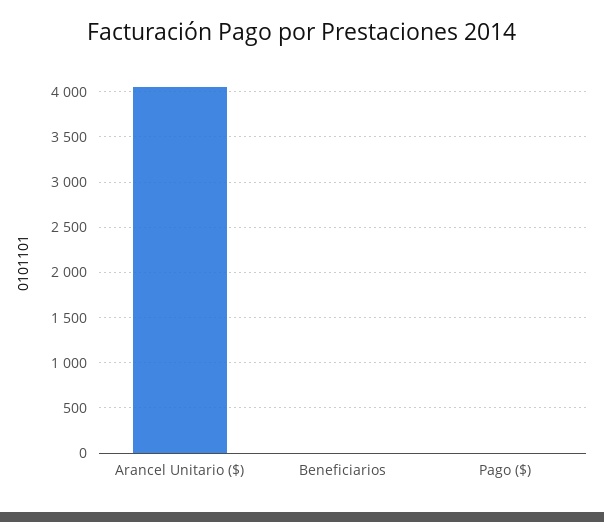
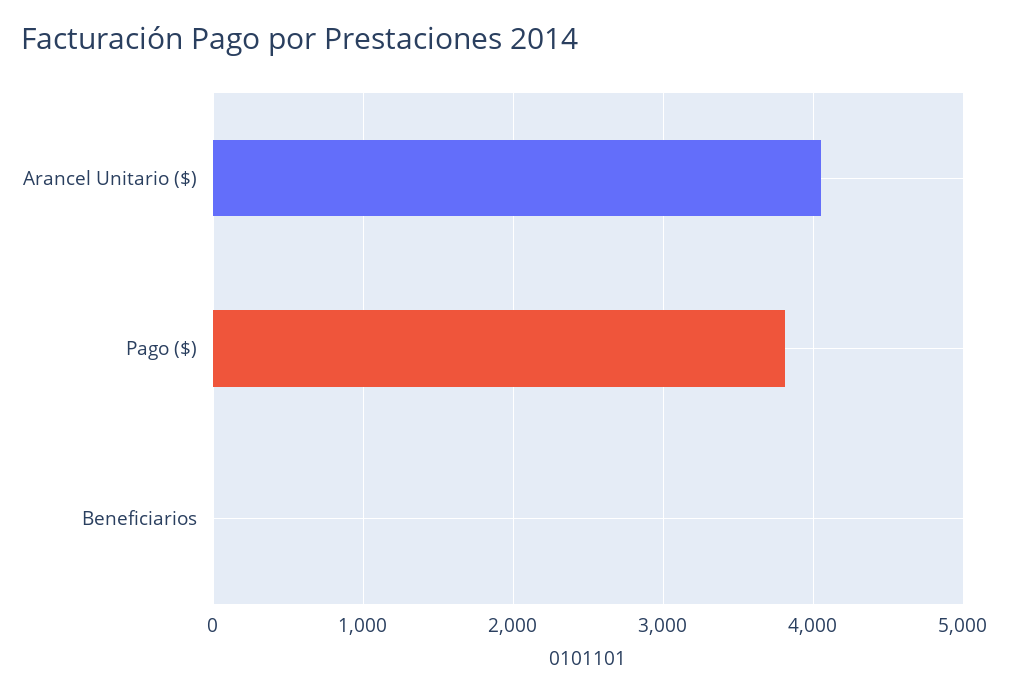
  {
    "Arancel Unitario ($)": 4100,
    "Beneficiarios": 0,
-   "Pago ($)": 0
+   "Pago ($)": 3800
  }

